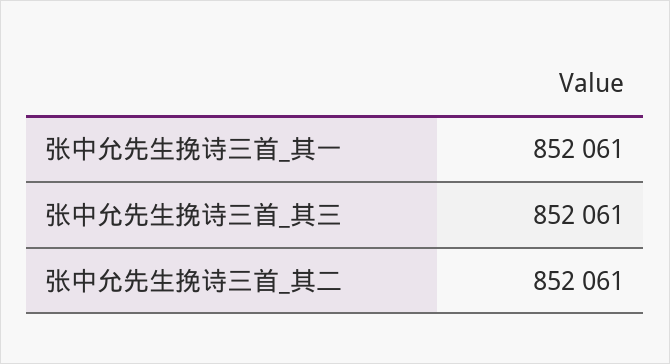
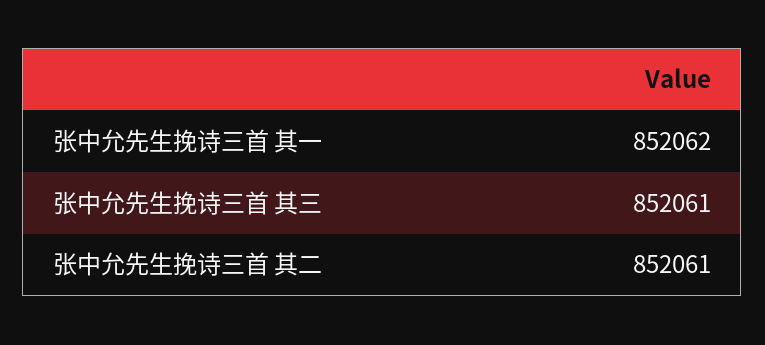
  {
-   "张中允先生挽诗三首_其一": 852061,
+   "张中允先生挽诗三首_其一": 852062,
    "张中允先生挽诗三首_其三": 852061,
    "张中允先生挽诗三首_其二": 852061
  }

